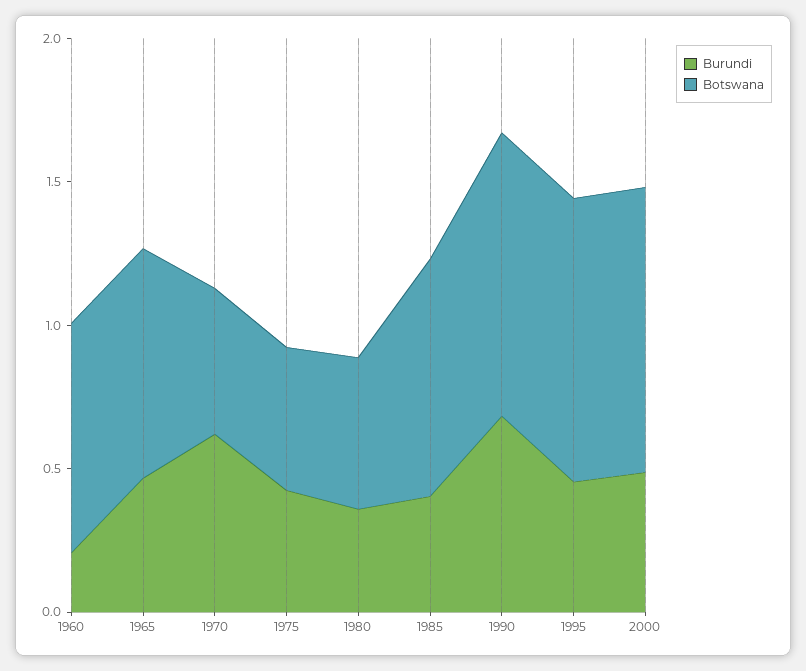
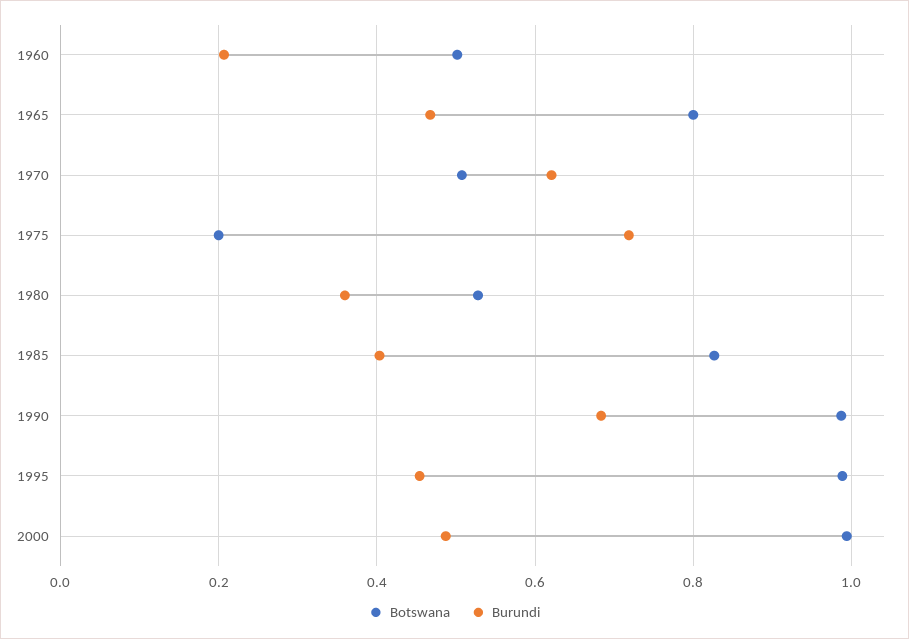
  {
    "Burundi": {
      "1960": 0.2,
      "1965": 0.46,
      "1970": 0.62,
-     "1975": 0.4,
+     "1975": 0.72,
      "1980": 0.36,
      "1985": 0.4,
      "1990": 0.68,
      "1995": 0.46,
      "2000": 0.48
    },
    "Botswana": {
-     "1960": 0.8,
+     "1960": 0.5,
      "1965": 0.8,
      "1970": 0.5,
-     "1975": 0.5,
+     "1975": 0.2,
      "1980": 0.52,
      "1985": 0.82,
      "1990": 0.98,
      "1995": 0.98,
      "2000": 1
    }
  }

